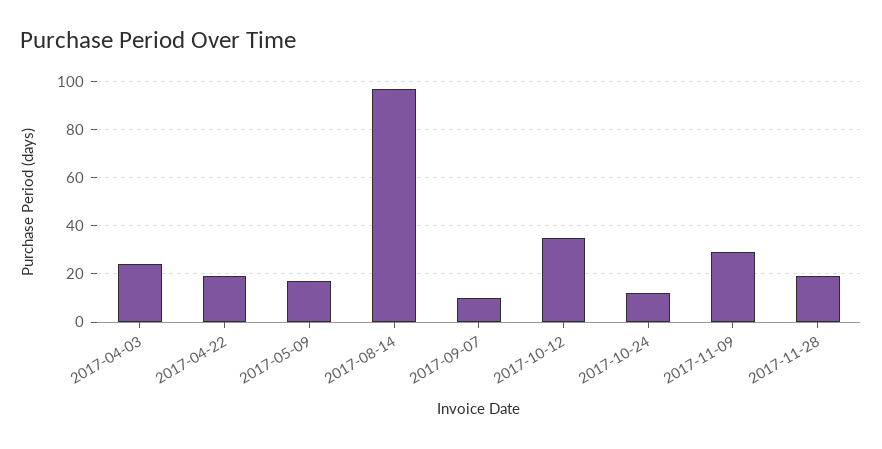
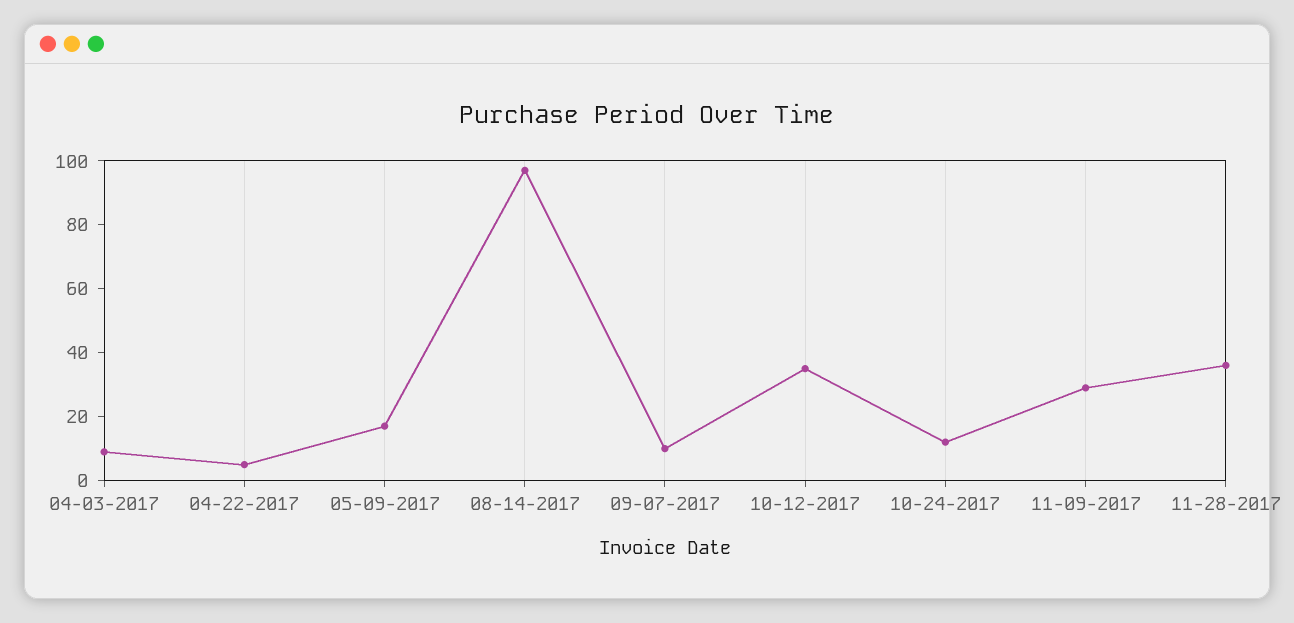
  {
-   "2017-04-03": 25,
+   "2017-04-03": 10,
-   "2017-04-22": 20,
+   "2017-04-22": 5,
    "2017-05-09": 15,
    "2017-08-14": 95,
    "2017-09-07": 10,
    "2017-10-12": 35,
    "2017-10-24": 10,
    "2017-11-09": 30,
-   "2017-11-28": 20
+   "2017-11-28": 35
  }

